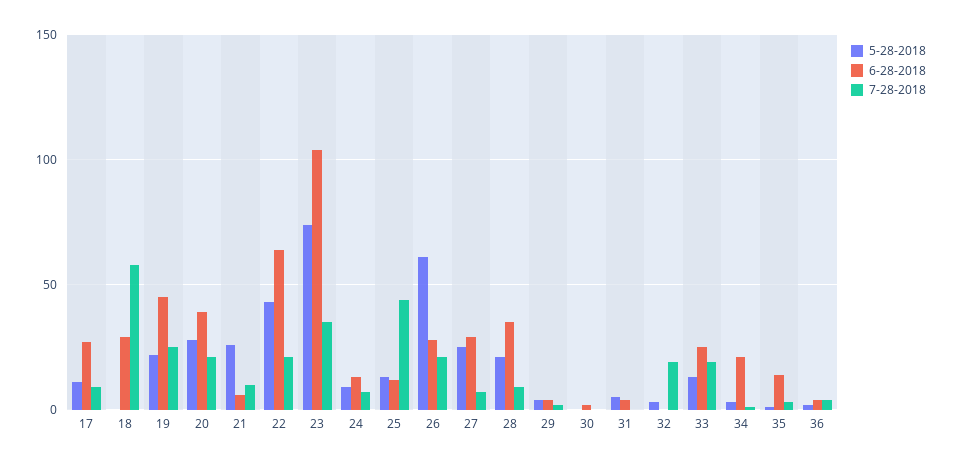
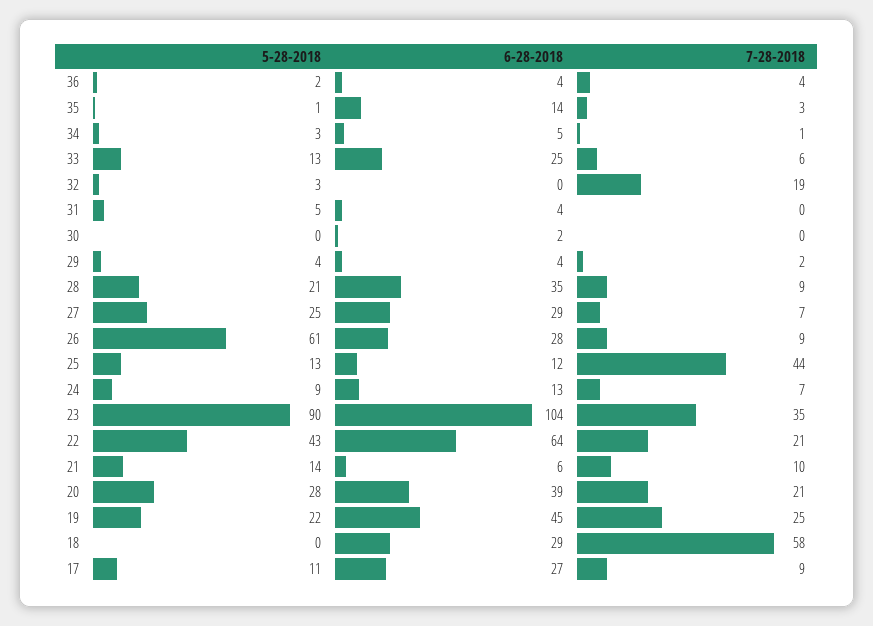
  {
    "5-28-2018": {
      "17": 11,
      "18": 0,
      "19": 22,
      "20": 28,
-     "21": 25,
+     "21": 14,
      "22": 43,
-     "23": 75,
+     "23": 90,
      "24": 9,
      "25": 13,
      "26": 61,
      "27": 25,
      "28": 21,
      "29": 4,
      "30": 0,
      "31": 5,
      "32": 3,
      "33": 13,
      "34": 3,
      "35": 1,
      "36": 2
    },
    "6-28-2018": {
      "17": 27,
      "18": 29,
      "19": 45,
      "20": 39,
      "21": 6,
      "22": 64,
      "23": 104,
      "24": 13,
      "25": 12,
      "26": 28,
      "27": 29,
      "28": 35,
      "29": 4,
      "30": 2,
      "31": 4,
      "32": 0,
      "33": 25,
-     "34": 20,
+     "34": 5,
      "35": 14,
      "36": 4
    },
    "7-28-2018": {
      "17": 9,
      "18": 58,
      "19": 25,
      "20": 21,
      "21": 10,
      "22": 21,
      "23": 35,
      "24": 7,
      "25": 44,
-     "26": 20,
+     "26": 9,
      "27": 7,
      "28": 9,
      "29": 2,
      "30": 0,
      "31": 0,
      "32": 19,
-     "33": 20,
+     "33": 6,
      "34": 1,
      "35": 3,
      "36": 4
    }
  }

